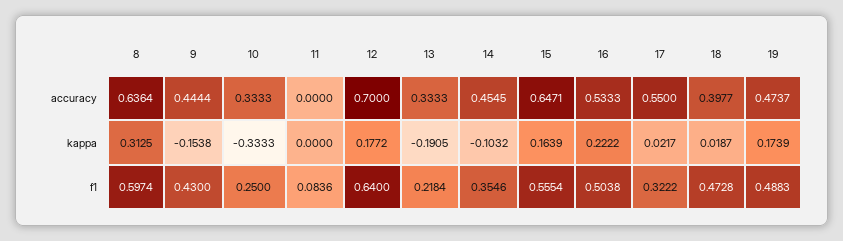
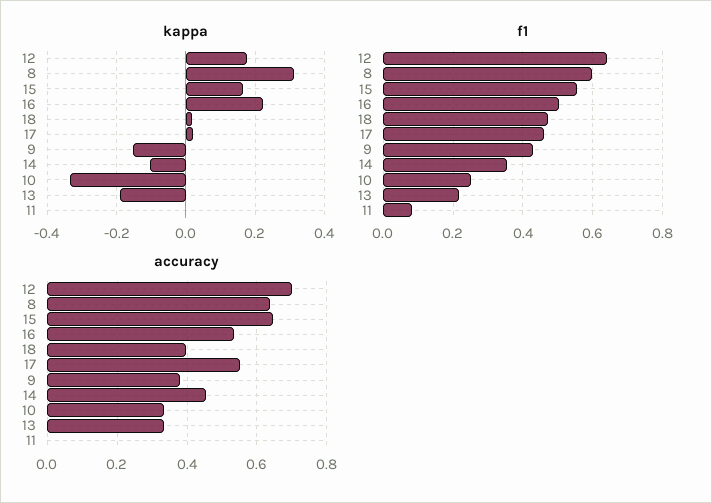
  {
    "accuracy": {
      "8": 0.6364,
-     "9": 0.4444,
+     "9": 0.38,
      "10": 0.3333,
      "11": 0,
      "12": 0.7,
      "13": 0.3333,
      "14": 0.4545,
      "15": 0.6471,
      "16": 0.5333,
      "17": 0.55,
-     "18": 0.3977,
+     "18": 0.3977
-     "19": 0.4737
    },
    "kappa": {
      "8": 0.3125,
      "9": -0.1538,
      "10": -0.3333,
      "11": 0,
      "12": 0.1772,
      "13": -0.1905,
      "14": -0.1032,
      "15": 0.1639,
      "16": 0.2222,
      "17": 0.0217,
-     "18": 0.0187,
+     "18": 0.0187
-     "19": 0.1739
    },
    "f1": {
      "8": 0.5974,
      "9": 0.43,
      "10": 0.25,
      "11": 0.0836,
      "12": 0.64,
      "13": 0.2184,
      "14": 0.3546,
      "15": 0.5554,
      "16": 0.5038,
-     "17": 0.3222,
+     "17": 0.46,
-     "18": 0.4728,
+     "18": 0.4728
-     "19": 0.4883
    }
  }

